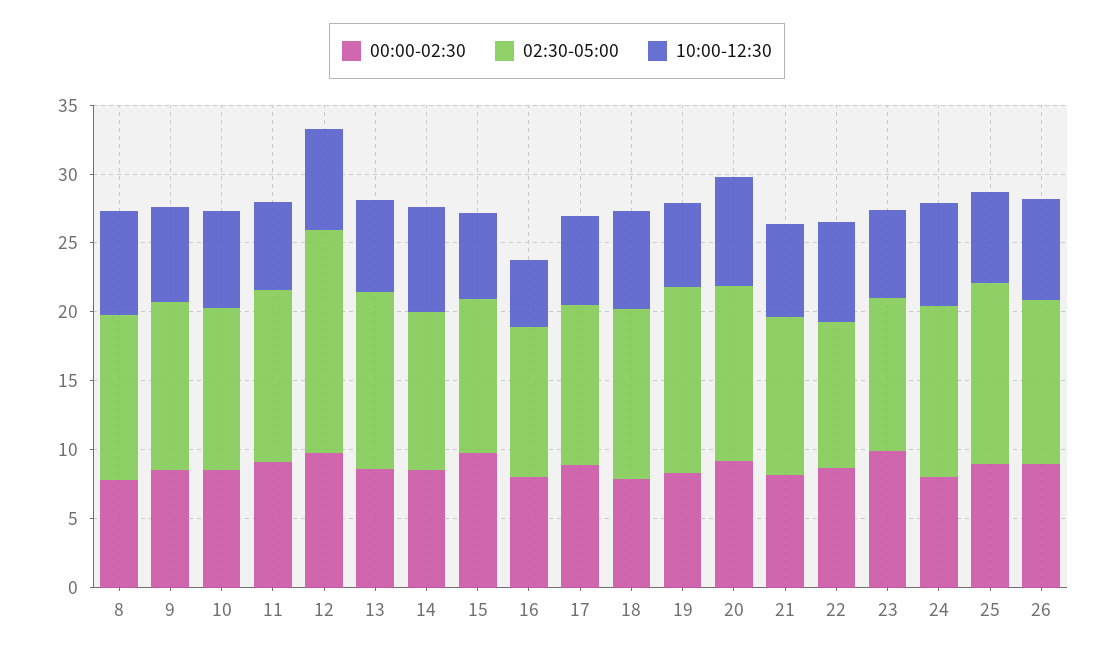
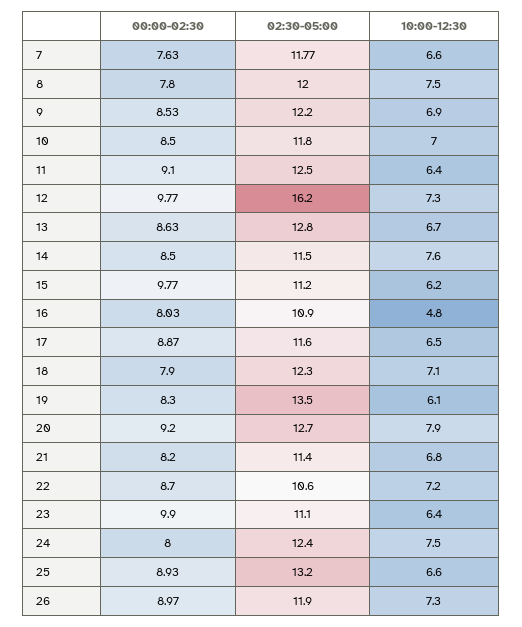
  {
    "00:00-02:30": {
      "8": 7.8,
      "9": 8.53,
      "10": 8.5,
      "11": 9.1,
      "12": 9.77,
      "13": 8.63,
      "14": 8.5,
      "15": 9.77,
      "16": 8.03,
      "17": 8.87,
      "18": 7.9,
      "19": 8.3,
      "20": 9.2,
      "21": 8.2,
      "22": 8.7,
      "23": 9.9,
      "24": 8,
      "25": 8.93,
-     "26": 8.97
+     "26": 8.97,
+     "7": 7.63
    },
    "02:30-05:00": {
      "8": 12,
      "9": 12.2,
      "10": 11.8,
      "11": 12.5,
      "12": 16.2,
      "13": 12.8,
      "14": 11.5,
      "15": 11.2,
      "16": 10.9,
      "17": 11.6,
      "18": 12.3,
      "19": 13.5,
      "20": 12.7,
      "21": 11.4,
      "22": 10.6,
      "23": 11.1,
      "24": 12.4,
      "25": 13.2,
-     "26": 11.9
+     "26": 11.9,
+     "7": 11.77
    },
    "10:00-12:30": {
      "8": 7.5,
      "9": 6.9,
      "10": 7,
      "11": 6.4,
      "12": 7.3,
      "13": 6.7,
      "14": 7.6,
      "15": 6.2,
      "16": 4.8,
      "17": 6.5,
      "18": 7.1,
      "19": 6.1,
      "20": 7.9,
      "21": 6.8,
      "22": 7.2,
      "23": 6.4,
      "24": 7.5,
      "25": 6.6,
-     "26": 7.3
+     "26": 7.3,
+     "7": 6.6
    }
  }

